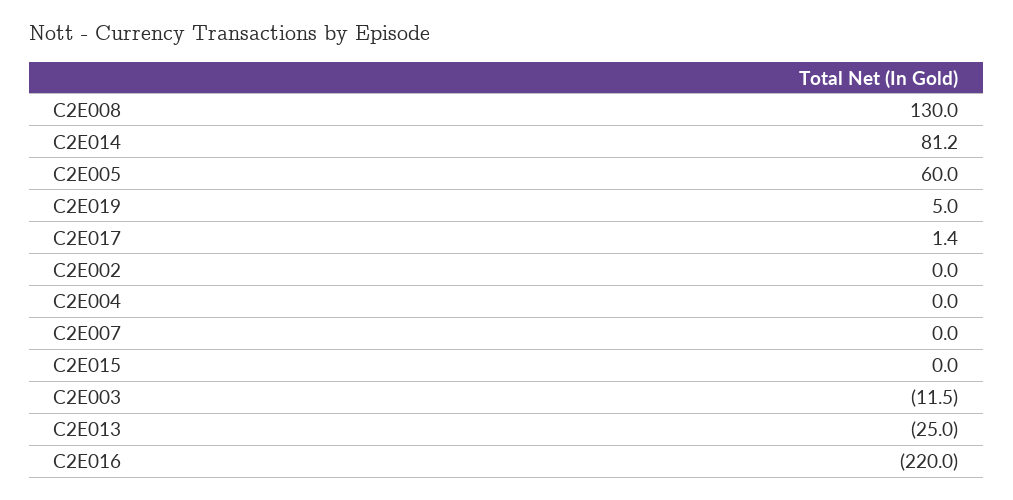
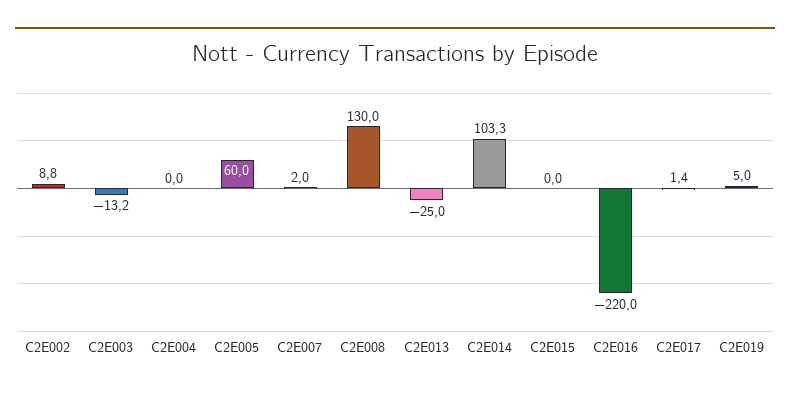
  {
    "C2E008": 130,
-   "C2E014": 81.2,
+   "C2E014": 103.3,
    "C2E005": 60,
    "C2E019": 5,
    "C2E017": 1.4,
-   "C2E002": 0,
+   "C2E002": 8.8,
    "C2E004": 0,
-   "C2E007": 0,
+   "C2E007": 2,
    "C2E015": 0,
-   "C2E003": -11.5,
+   "C2E003": -13.2,
    "C2E013": -25,
    "C2E016": -220
  }

